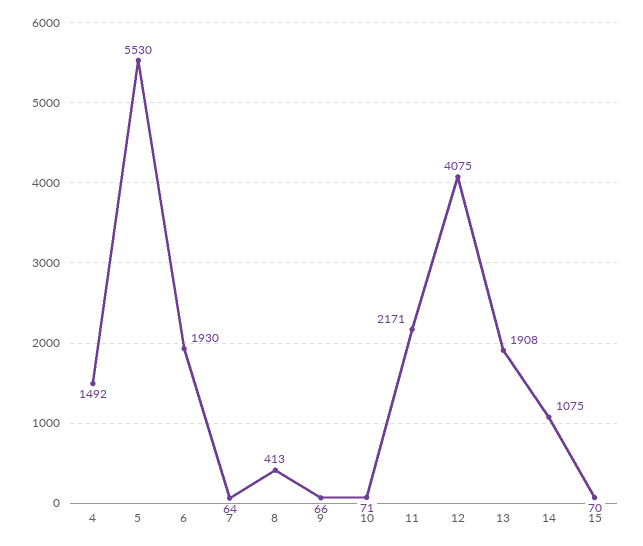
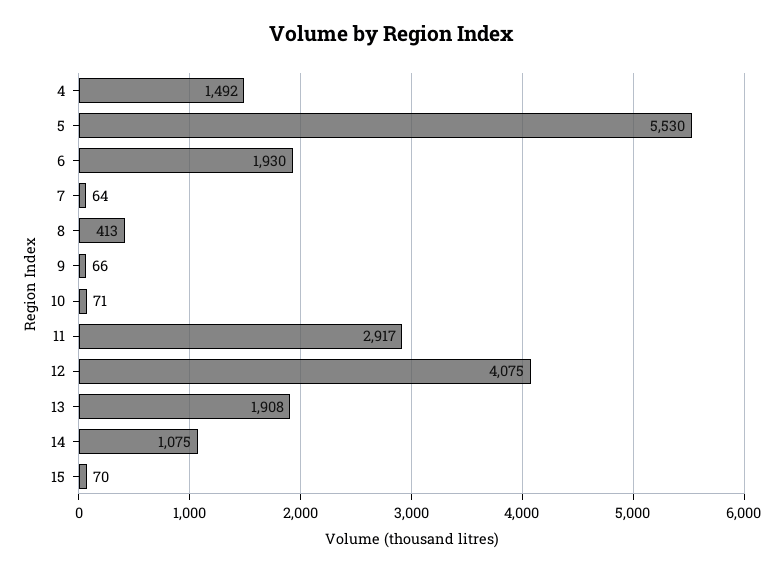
  {
    "4": 1492,
    "5": 5530,
    "6": 1930,
    "7": 64,
    "8": 413,
    "9": 66,
    "10": 71,
-   "11": 2171,
+   "11": 2917,
    "12": 4075,
    "13": 1908,
    "14": 1075,
    "15": 70
  }

